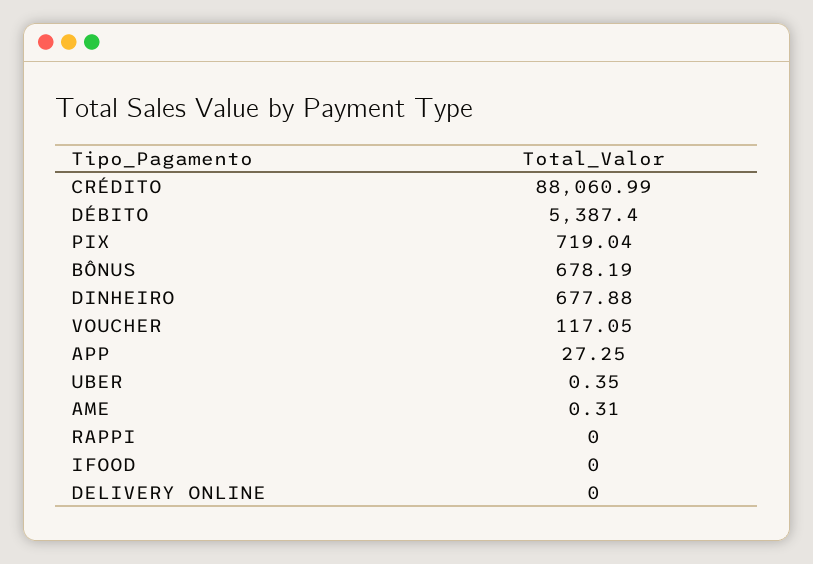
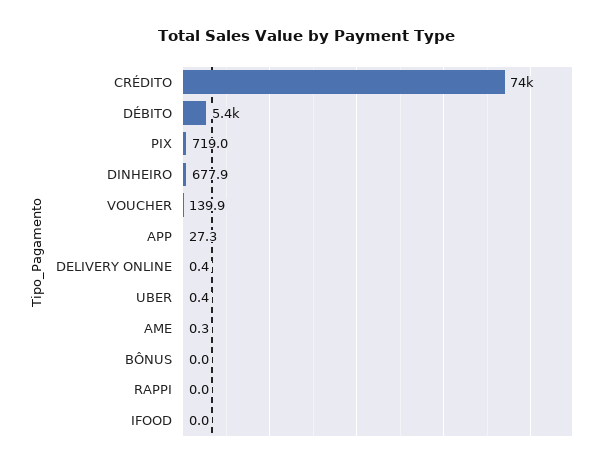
  {
-   "CRÉDITO": 88060.99,
+   "CRÉDITO": 74000,
    "DÉBITO": 5387.4,
    "PIX": 719.04,
-   "BÔNUS": 678.19,
+   "BÔNUS": 0,
    "DINHEIRO": 677.88,
-   "VOUCHER": 117.05,
+   "VOUCHER": 139.9,
    "APP": 27.25,
    "UBER": 0.35,
    "AME": 0.31,
    "RAPPI": 0,
    "IFOOD": 0,
-   "DELIVERY ONLINE": 0
+   "DELIVERY ONLINE": 0.4
  }

